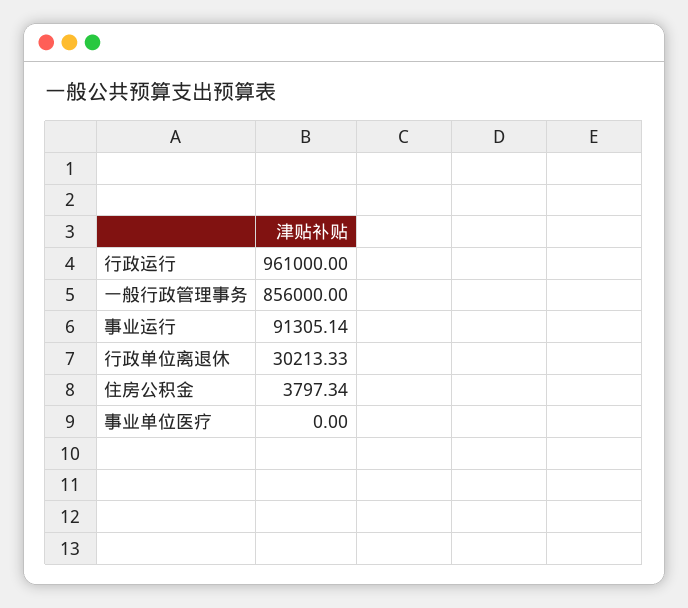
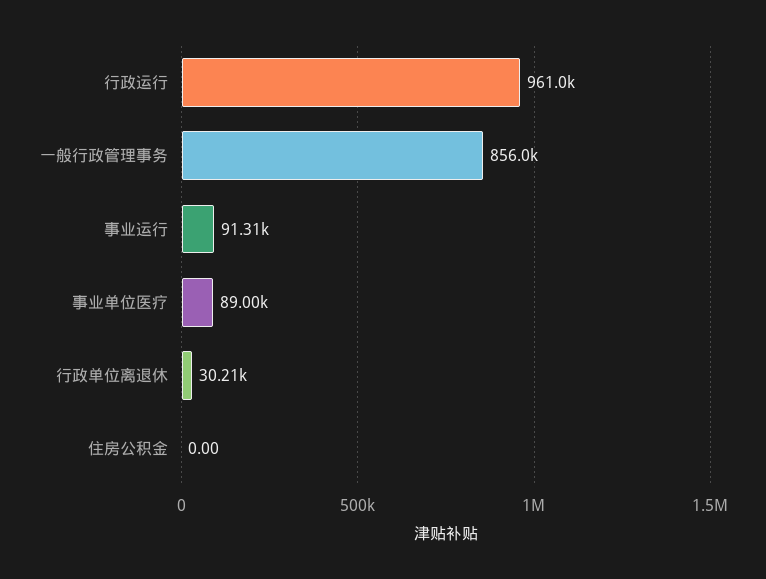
  {
    "行政运行": 961000,
    "一般行政管理事务": 856000,
    "事业运行": 91305.14,
    "行政单位离退休": 30213.33,
-   "住房公积金": 3797.34,
+   "住房公积金": 0,
-   "事业单位医疗": 0
+   "事业单位医疗": 89000
  }

